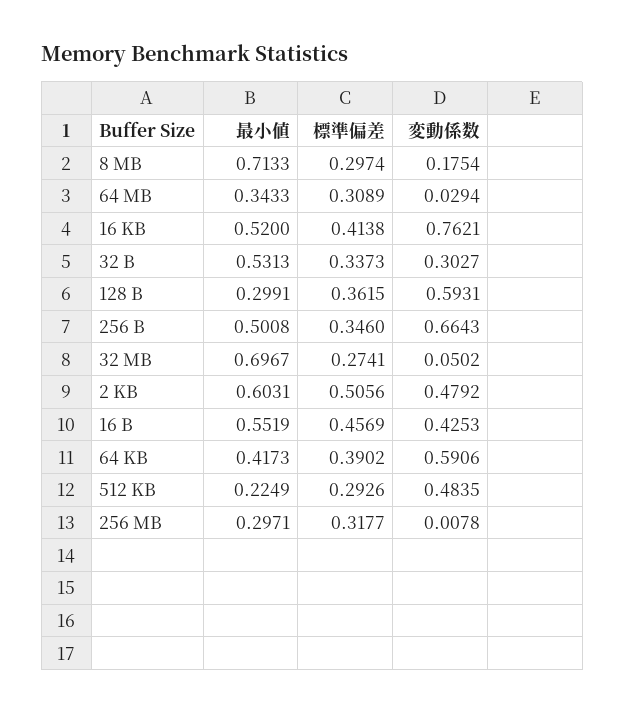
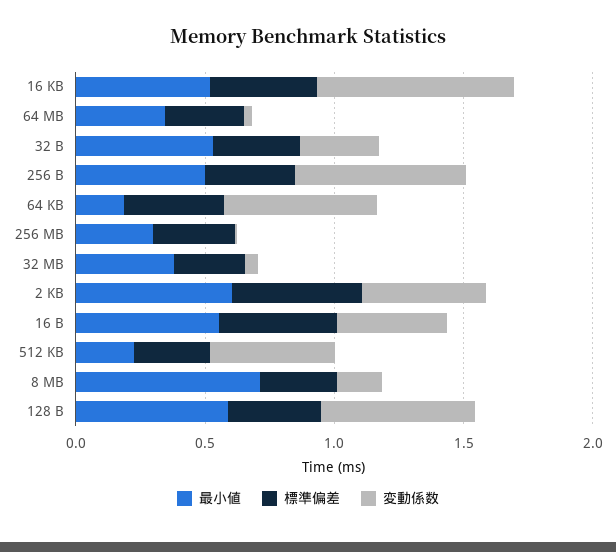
  {
    "最小値": {
      "8 MB": 0.7133,
      "64 MB": 0.3433,
      "16 KB": 0.52,
      "32 B": 0.5313,
-     "128 B": 0.2991,
+     "128 B": 0.6,
      "256 B": 0.5008,
-     "32 MB": 0.6967,
+     "32 MB": 0.4,
      "2 KB": 0.6031,
      "16 B": 0.5519,
-     "64 KB": 0.4173,
+     "64 KB": 0.2,
      "512 KB": 0.2249,
      "256 MB": 0.2971
    },
    "標準偏差": {
      "8 MB": 0.2974,
      "64 MB": 0.3089,
      "16 KB": 0.4138,
      "32 B": 0.3373,
      "128 B": 0.3615,
      "256 B": 0.346,
      "32 MB": 0.2741,
      "2 KB": 0.5056,
      "16 B": 0.4569,
      "64 KB": 0.3902,
      "512 KB": 0.2926,
      "256 MB": 0.3177
    },
    "変動係数": {
      "8 MB": 0.1754,
      "64 MB": 0.0294,
      "16 KB": 0.7621,
      "32 B": 0.3027,
      "128 B": 0.5931,
      "256 B": 0.6643,
      "32 MB": 0.0502,
      "2 KB": 0.4792,
      "16 B": 0.4253,
      "64 KB": 0.5906,
      "512 KB": 0.4835,
      "256 MB": 0.0078
    }
  }

